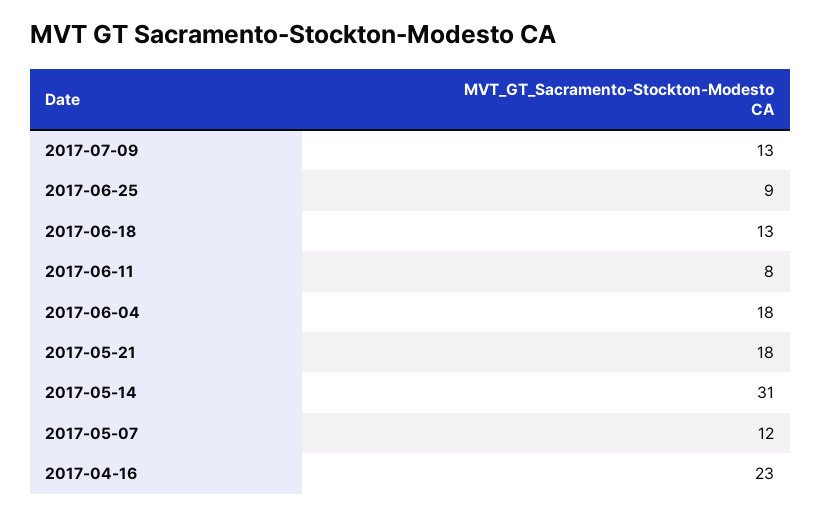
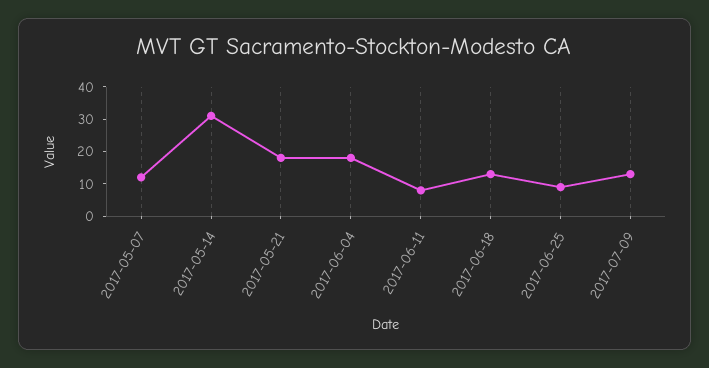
  {
    "2017-07-09": 13,
    "2017-06-25": 9,
    "2017-06-18": 13,
    "2017-06-11": 8,
    "2017-06-04": 18,
    "2017-05-21": 18,
    "2017-05-14": 31,
-   "2017-05-07": 12,
+   "2017-05-07": 12
-   "2017-04-16": 23
  }

